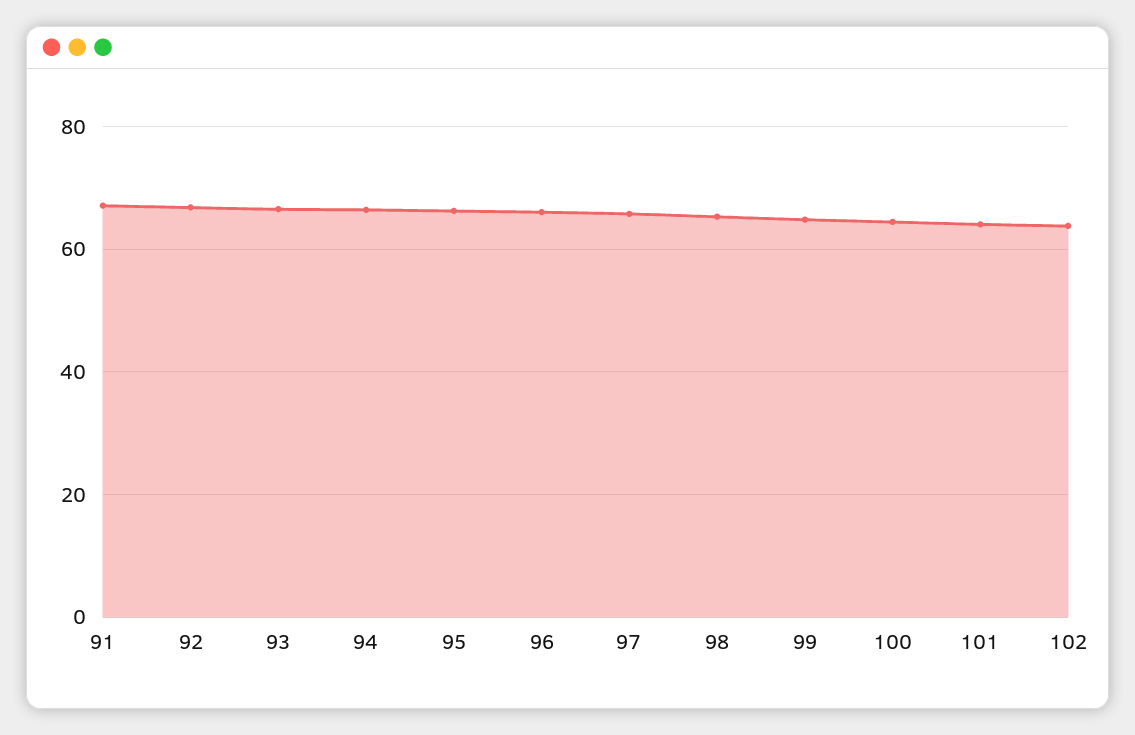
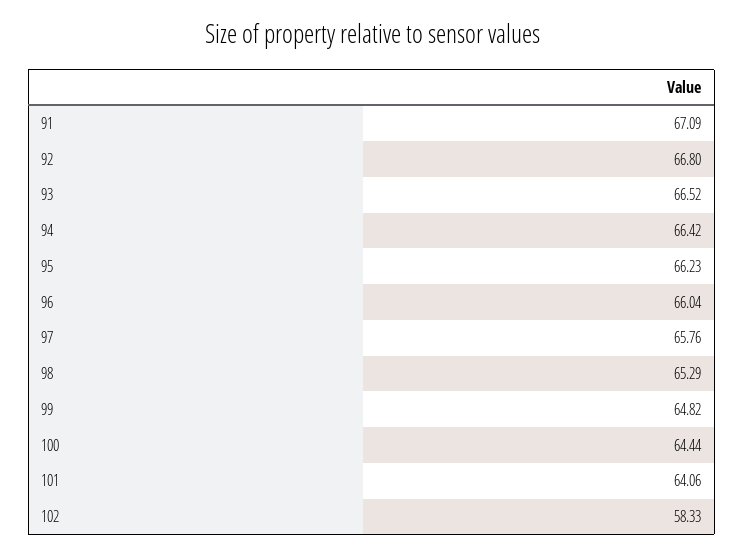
  {
    "91": 67.09,
    "92": 66.8,
    "93": 66.52,
    "94": 66.42,
    "95": 66.23,
    "96": 66.04,
    "97": 65.76,
    "98": 65.29,
    "99": 64.82,
    "100": 64.44,
    "101": 64.06,
-   "102": 64
+   "102": 58.33
  }

